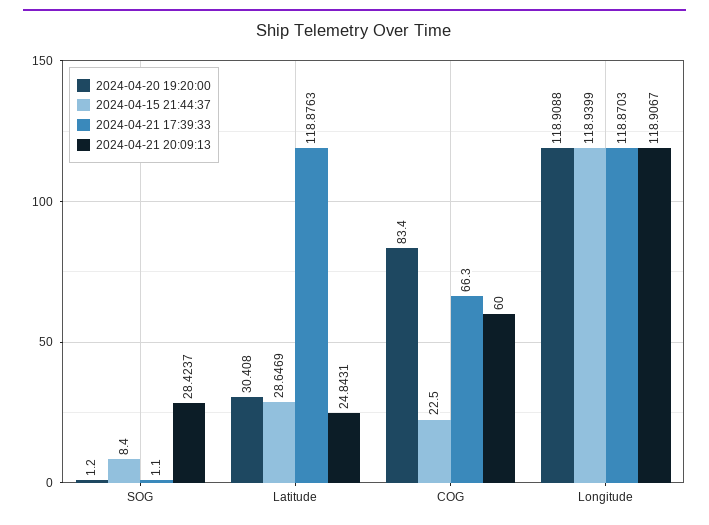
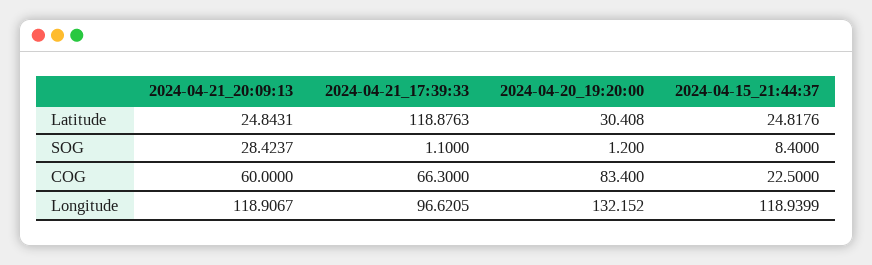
  {
    "2024-04-20 19:20:00": {
      "SOG": 1.2,
      "Latitude": 30.408,
      "COG": 83.4,
-     "Longitude": 118.9088
+     "Longitude": 132.152
    },
    "2024-04-15 21:44:37": {
      "SOG": 8.4,
-     "Latitude": 28.6469,
+     "Latitude": 24.8176,
      "COG": 22.5,
      "Longitude": 118.9399
    },
    "2024-04-21 17:39:33": {
      "SOG": 1.1,
      "Latitude": 118.8763,
      "COG": 66.3,
-     "Longitude": 118.8703
+     "Longitude": 96.6205
    },
    "2024-04-21 20:09:13": {
      "SOG": 28.4237,
      "Latitude": 24.8431,
      "COG": 60,
      "Longitude": 118.9067
    }
  }

